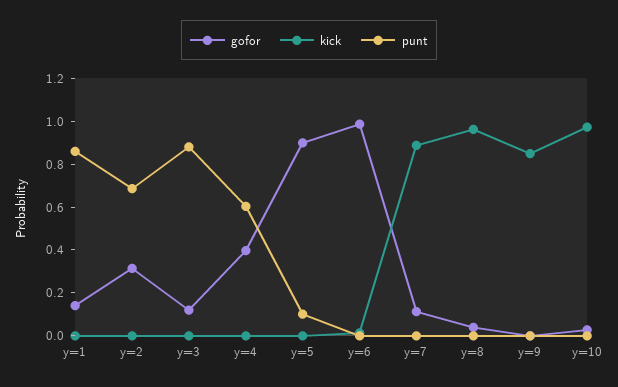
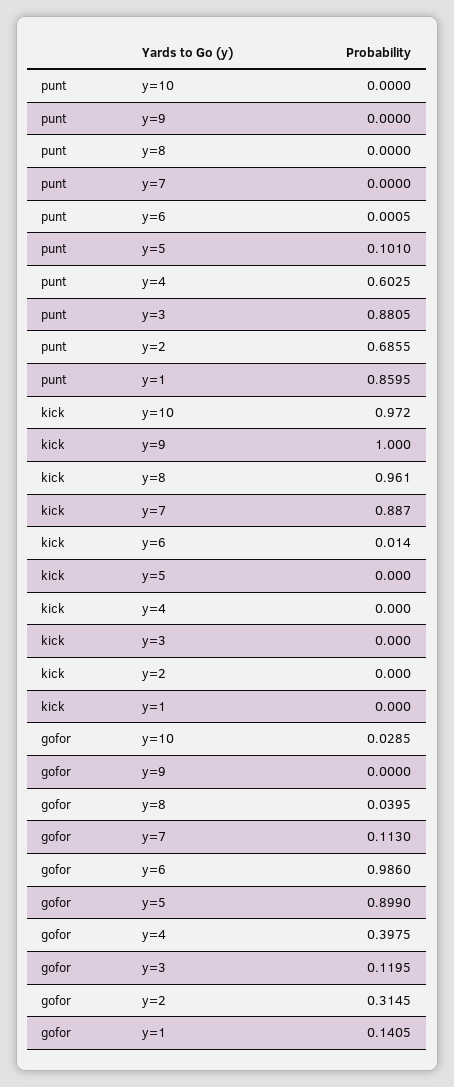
  {
    "gofor": {
      "y=1": 0.1405,
      "y=2": 0.3145,
      "y=3": 0.1195,
      "y=4": 0.3975,
      "y=5": 0.899,
      "y=6": 0.986,
      "y=7": 0.113,
      "y=8": 0.0395,
      "y=9": 0,
      "y=10": 0.0285
    },
    "kick": {
      "y=1": 0,
      "y=2": 0,
      "y=3": 0,
      "y=4": 0,
      "y=5": 0,
      "y=6": 0.014,
      "y=7": 0.887,
      "y=8": 0.961,
-     "y=9": 0.85,
+     "y=9": 1,
      "y=10": 0.972
    },
    "punt": {
      "y=1": 0.8595,
      "y=2": 0.6855,
      "y=3": 0.8805,
      "y=4": 0.6025,
      "y=5": 0.101,
      "y=6": 0.0005,
      "y=7": 0,
      "y=8": 0,
      "y=9": 0,
      "y=10": 0
    }
  }

